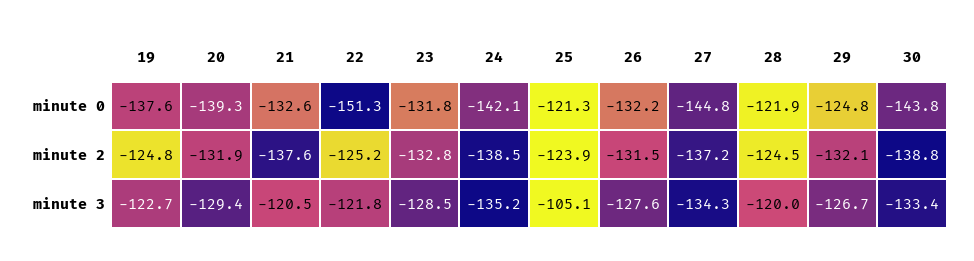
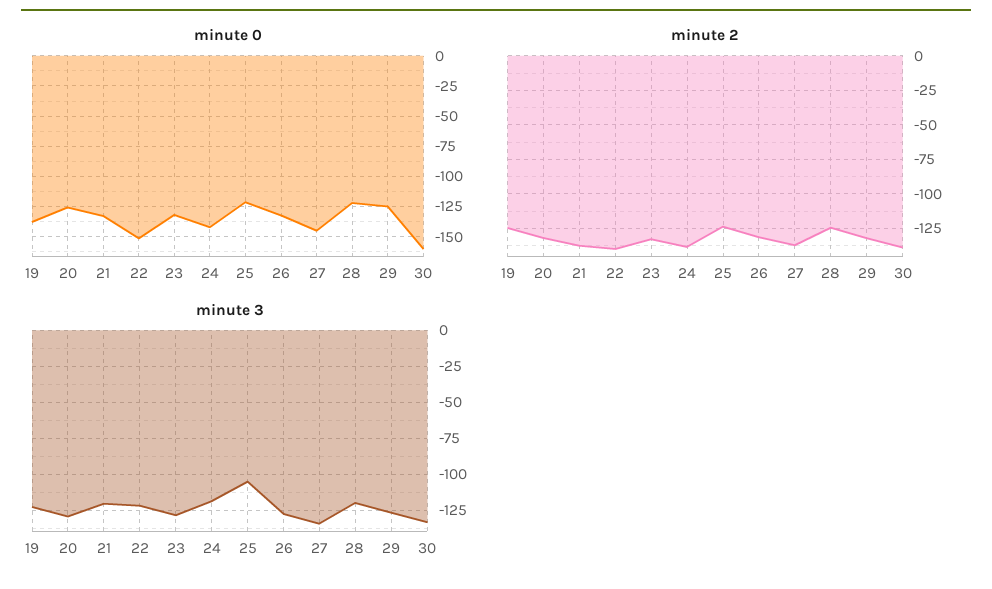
  {
    "minute 0": {
      "19": -137.6,
-     "20": -139.3,
+     "20": -125,
      "21": -132.6,
      "22": -151.3,
      "23": -131.8,
      "24": -142.1,
      "25": -121.3,
      "26": -132.2,
      "27": -144.8,
      "28": -121.9,
      "29": -124.8,
-     "30": -143.8
+     "30": -160
    },
    "minute 2": {
      "19": -124.8,
      "20": -131.9,
      "21": -137.6,
-     "22": -125.2,
+     "22": -140,
      "23": -132.8,
      "24": -138.5,
      "25": -123.9,
      "26": -131.5,
      "27": -137.2,
      "28": -124.5,
      "29": -132.1,
      "30": -138.8
    },
    "minute 3": {
      "19": -122.7,
      "20": -129.4,
      "21": -120.5,
      "22": -121.8,
      "23": -128.5,
-     "24": -135.2,
+     "24": -120,
      "25": -105.1,
      "26": -127.6,
      "27": -134.3,
      "28": -120,
      "29": -126.7,
      "30": -133.4
    }
  }

